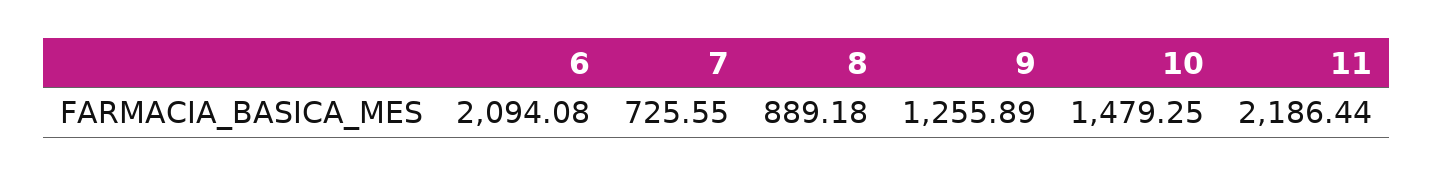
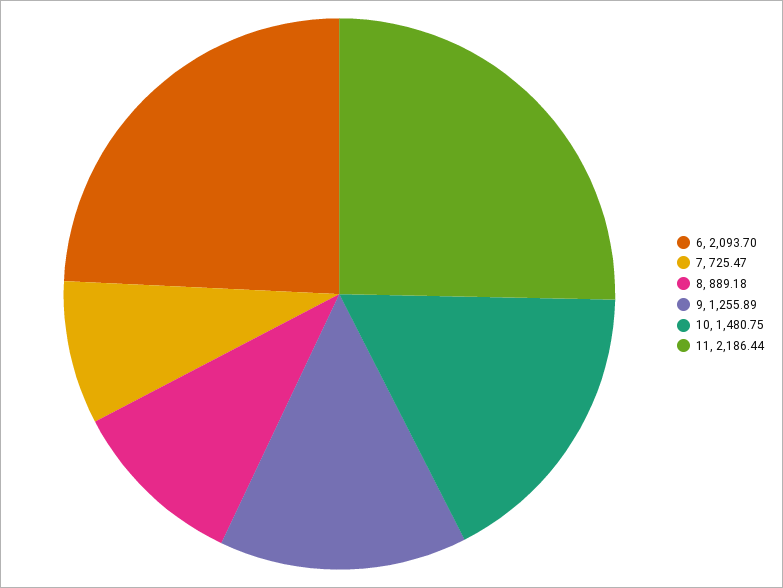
  {
-   "6": 2094.08,
+   "6": 2093.7,
-   "7": 725.55,
+   "7": 725.47,
    "8": 889.18,
    "9": 1255.89,
-   "10": 1479.25,
+   "10": 1480.75,
    "11": 2186.44
  }

